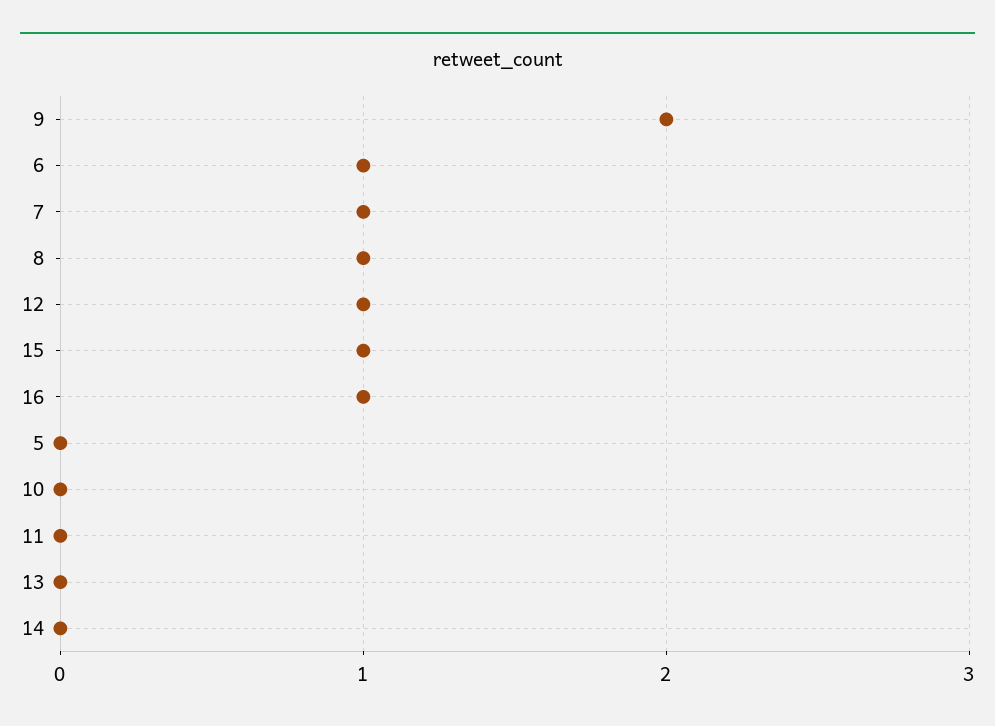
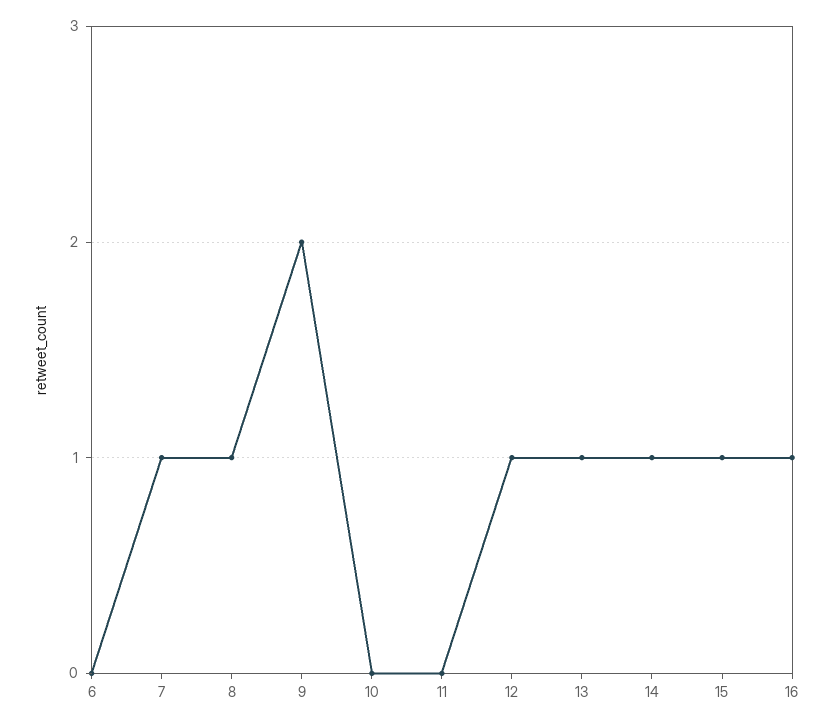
  {
    "9": 2,
-   "6": 1,
+   "6": 0,
    "7": 1,
    "8": 1,
    "12": 1,
    "15": 1,
    "16": 1,
-   "5": 0,
    "10": 0,
    "11": 0,
-   "13": 0,
+   "13": 1,
-   "14": 0
+   "14": 1
  }

